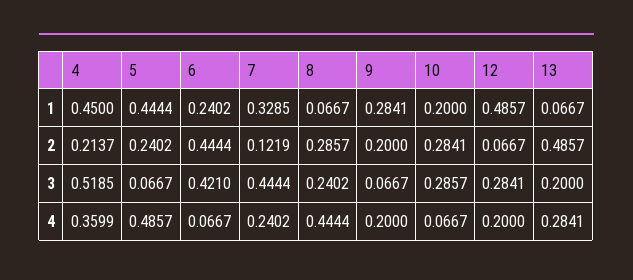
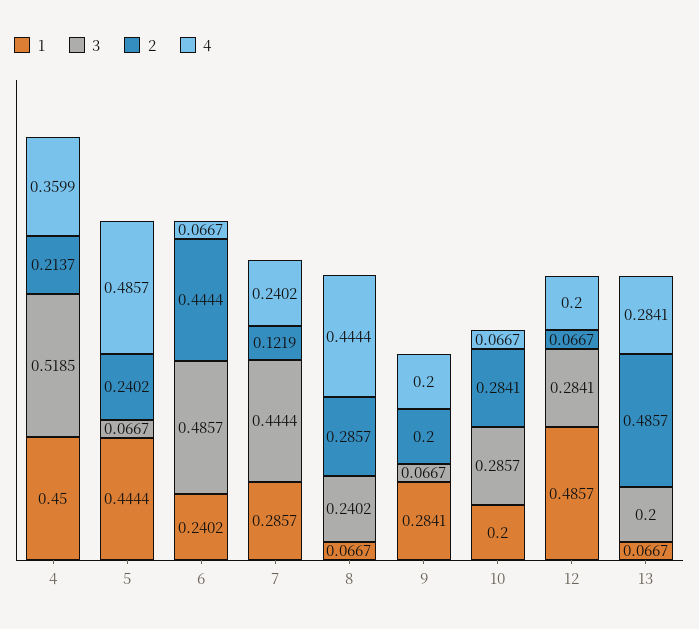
  {
    "1": {
      "4": 0.45,
      "5": 0.4444,
      "6": 0.2402,
-     "7": 0.3285,
+     "7": 0.2857,
      "8": 0.0667,
      "9": 0.2841,
      "10": 0.2,
      "12": 0.4857,
      "13": 0.0667
    },
    "2": {
      "4": 0.2137,
      "5": 0.2402,
      "6": 0.4444,
      "7": 0.1219,
      "8": 0.2857,
      "9": 0.2,
      "10": 0.2841,
      "12": 0.0667,
      "13": 0.4857
    },
    "3": {
      "4": 0.5185,
      "5": 0.0667,
-     "6": 0.421,
+     "6": 0.4857,
      "7": 0.4444,
      "8": 0.2402,
      "9": 0.0667,
      "10": 0.2857,
      "12": 0.2841,
      "13": 0.2
    },
    "4": {
      "4": 0.3599,
      "5": 0.4857,
      "6": 0.0667,
      "7": 0.2402,
      "8": 0.4444,
      "9": 0.2,
      "10": 0.0667,
      "12": 0.2,
      "13": 0.2841
    }
  }

